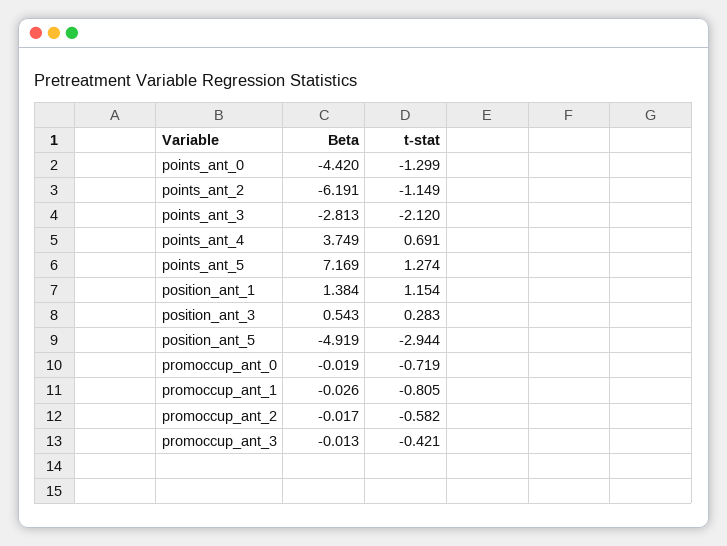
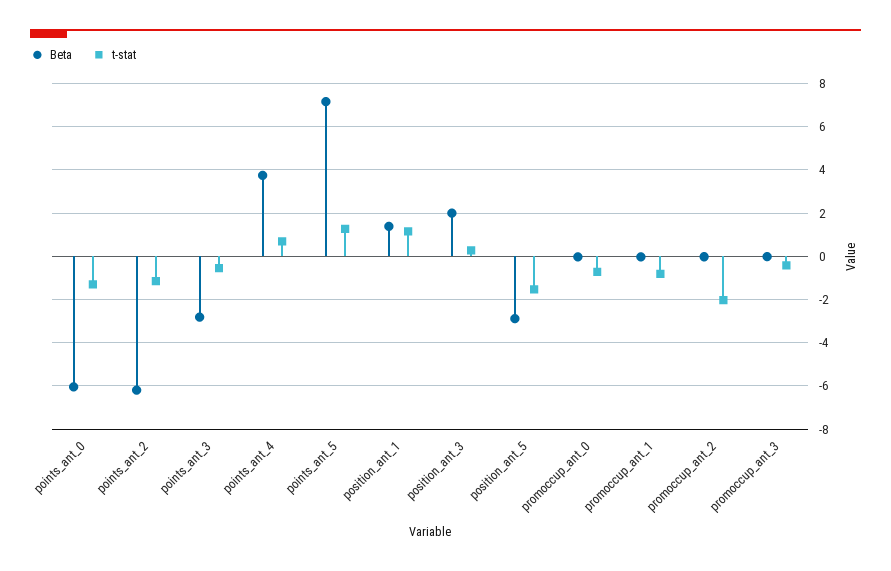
  {
    "Beta": {
-     "points_ant_0": -4.42,
+     "points_ant_0": -6,
      "points_ant_2": -6.191,
      "points_ant_3": -2.813,
      "points_ant_4": 3.749,
      "points_ant_5": 7.169,
      "position_ant_1": 1.384,
-     "position_ant_3": 0.543,
+     "position_ant_3": 2,
-     "position_ant_5": -4.919,
+     "position_ant_5": -3,
      "promoccup_ant_0": -0.019,
      "promoccup_ant_1": -0.026,
      "promoccup_ant_2": -0.017,
      "promoccup_ant_3": -0.013
    },
    "t-stat": {
      "points_ant_0": -1.299,
      "points_ant_2": -1.149,
-     "points_ant_3": -2.12,
+     "points_ant_3": -0.5,
      "points_ant_4": 0.691,
      "points_ant_5": 1.274,
      "position_ant_1": 1.154,
      "position_ant_3": 0.283,
-     "position_ant_5": -2.944,
+     "position_ant_5": -1.5,
      "promoccup_ant_0": -0.719,
      "promoccup_ant_1": -0.805,
-     "promoccup_ant_2": -0.582,
+     "promoccup_ant_2": -2,
      "promoccup_ant_3": -0.421
    }
  }

